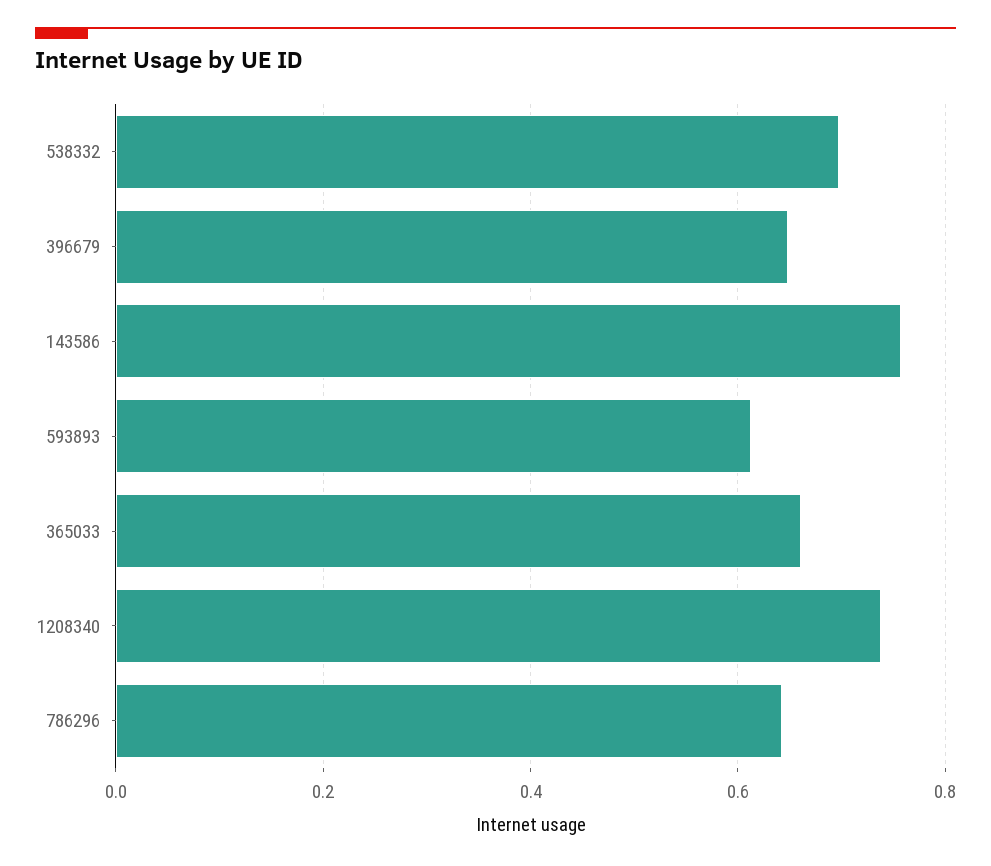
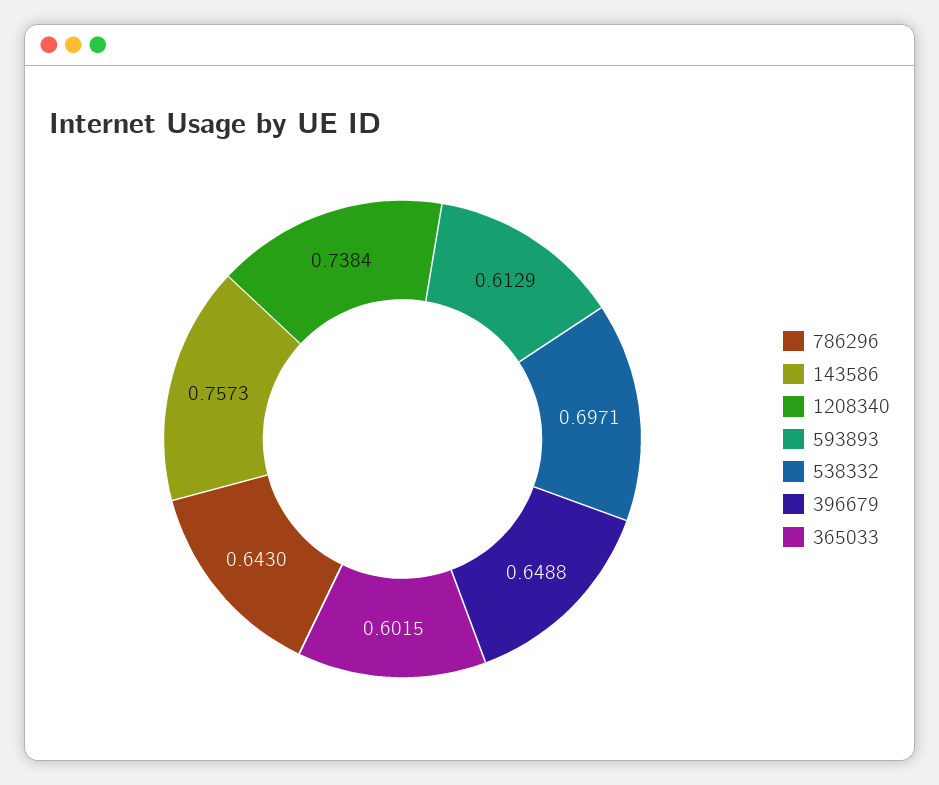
  {
    "538332": 0.6971,
    "396679": 0.6488,
    "143586": 0.7573,
    "593893": 0.6129,
-   "365033": 0.66,
+   "365033": 0.6015,
    "1208340": 0.7384,
    "786296": 0.643
  }

